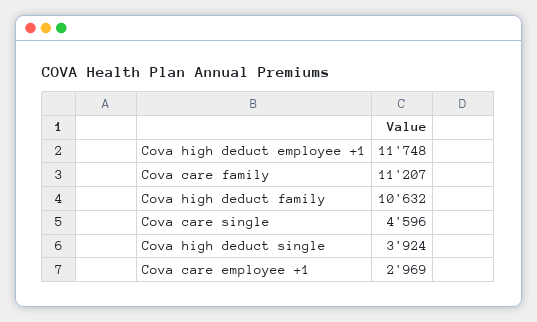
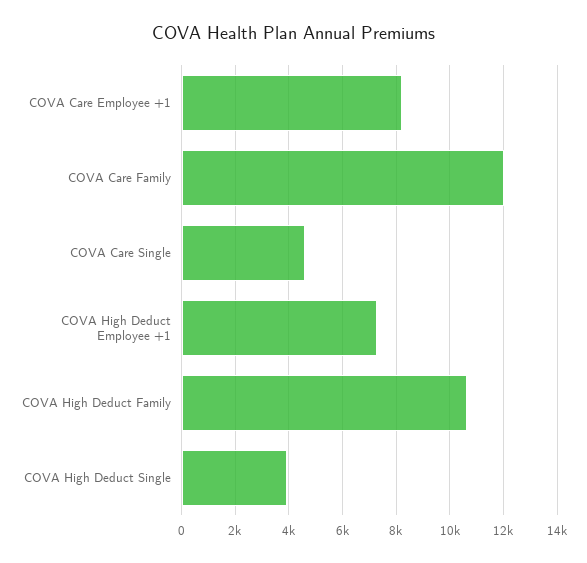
  {
-   "Cova high deduct employee +1": 11748,
+   "Cova high deduct employee +1": 7250,
-   "Cova care family": 11207,
+   "Cova care family": 12000,
    "Cova high deduct family": 10632,
    "Cova care single": 4596,
    "Cova high deduct single": 3924,
-   "Cova care employee +1": 2969
+   "Cova care employee +1": 8250
  }

